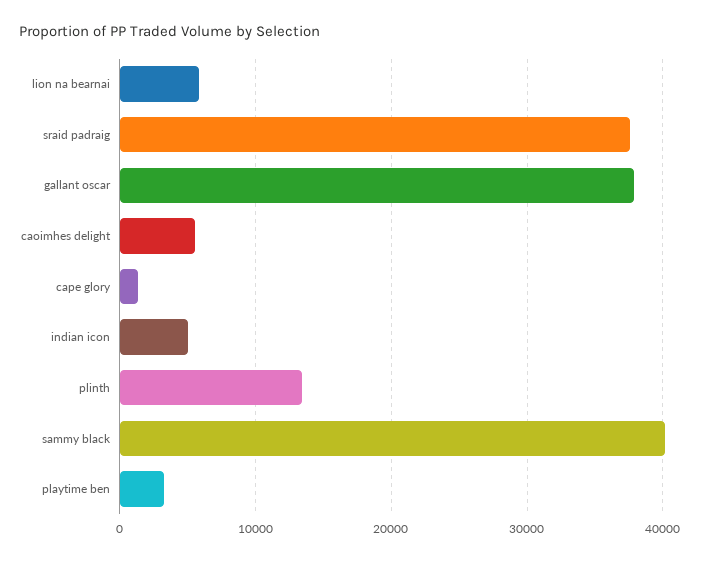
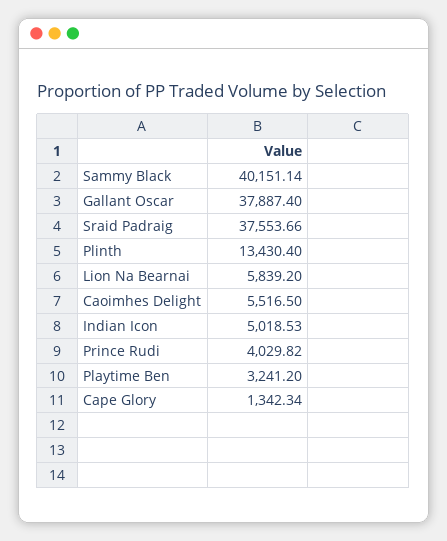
  {
    "lion na bearnai": 5839.2,
    "sraid padraig": 37553.66,
    "gallant oscar": 37887.4,
    "caoimhes delight": 5516.5,
    "cape glory": 1342.34,
    "indian icon": 5018.53,
    "plinth": 13430.4,
    "sammy black": 40151.14,
-   "playtime ben": 3241.2
+   "playtime ben": 3241.2,
+   "Prince Rudi": 4029.82
  }

